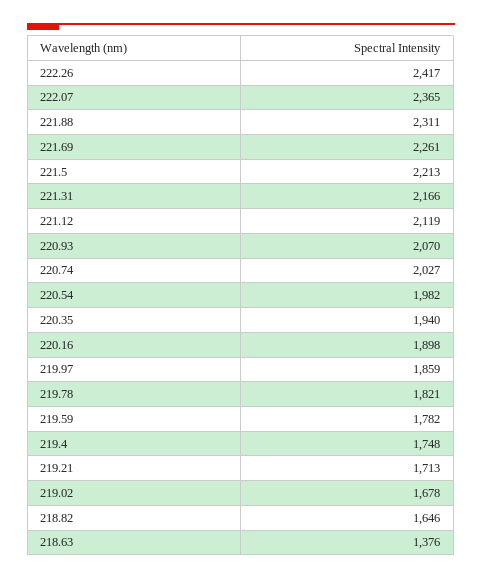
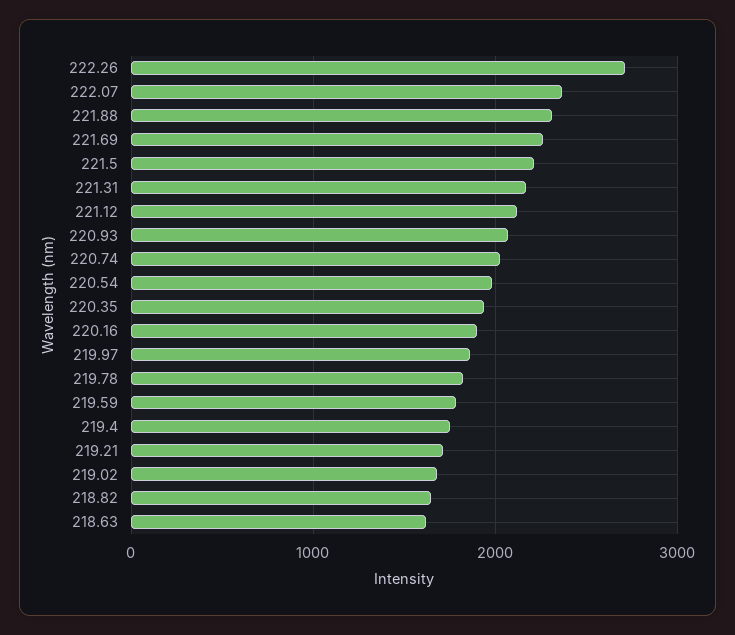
  {
-   "222.26": 2417,
+   "222.26": 2700,
    "222.07": 2365,
    "221.88": 2311,
    "221.69": 2261,
    "221.5": 2213,
    "221.31": 2166,
    "221.12": 2119,
    "220.93": 2070,
    "220.74": 2027,
    "220.54": 1982,
    "220.35": 1940,
    "220.16": 1898,
    "219.97": 1859,
    "219.78": 1821,
    "219.59": 1782,
    "219.4": 1748,
    "219.21": 1713,
    "219.02": 1678,
    "218.82": 1646,
-   "218.63": 1376
+   "218.63": 1600
  }

